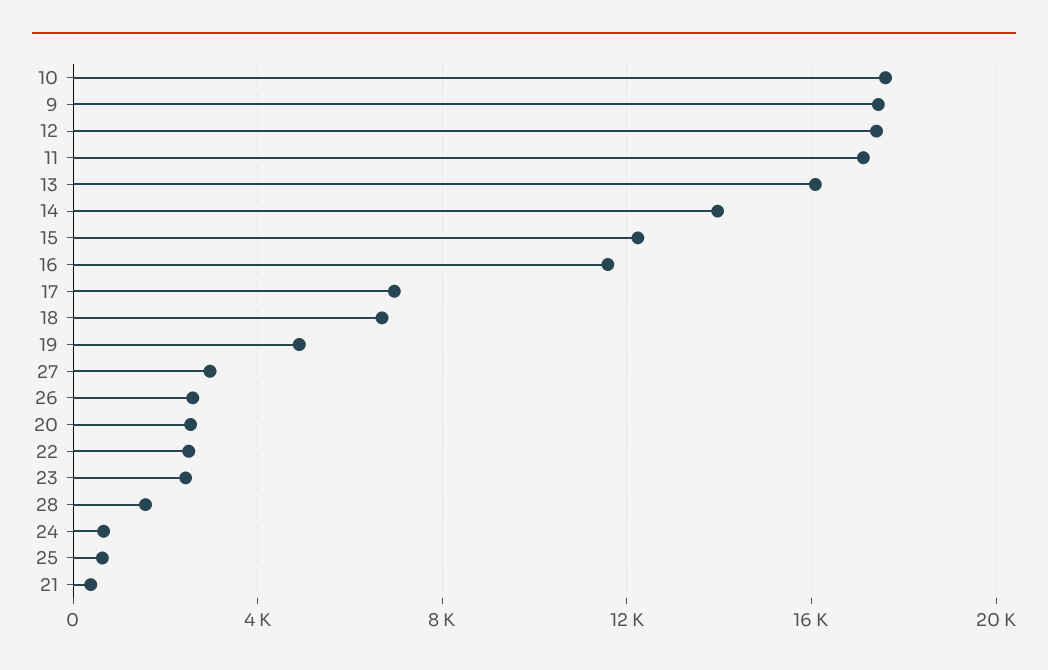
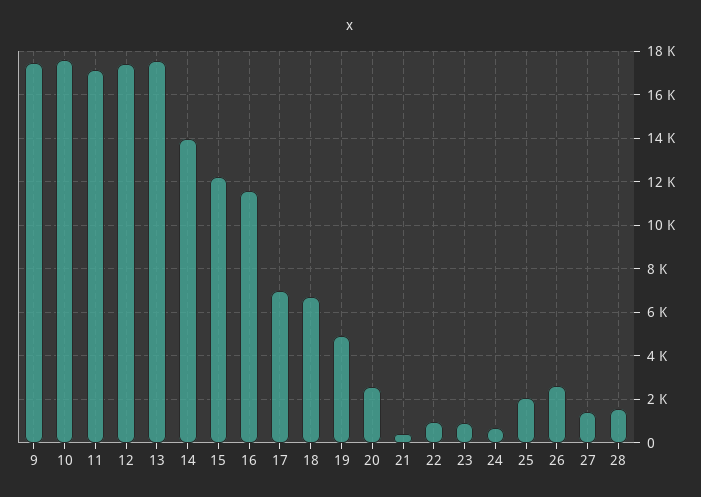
  {
    "10": 17500,
    "9": 17500,
    "12": 17500,
    "11": 17000,
-   "13": 16000,
+   "13": 17500,
    "14": 14000,
    "15": 12000,
    "16": 11500,
    "17": 7000,
    "18": 6500,
    "19": 5000,
-   "27": 3000,
+   "27": 1500,
    "26": 2500,
    "20": 2500,
-   "22": 2500,
+   "22": 1000,
-   "23": 2500,
+   "23": 1000,
    "28": 1500,
    "24": 500,
-   "25": 500,
+   "25": 2000,
    "21": 500
  }

